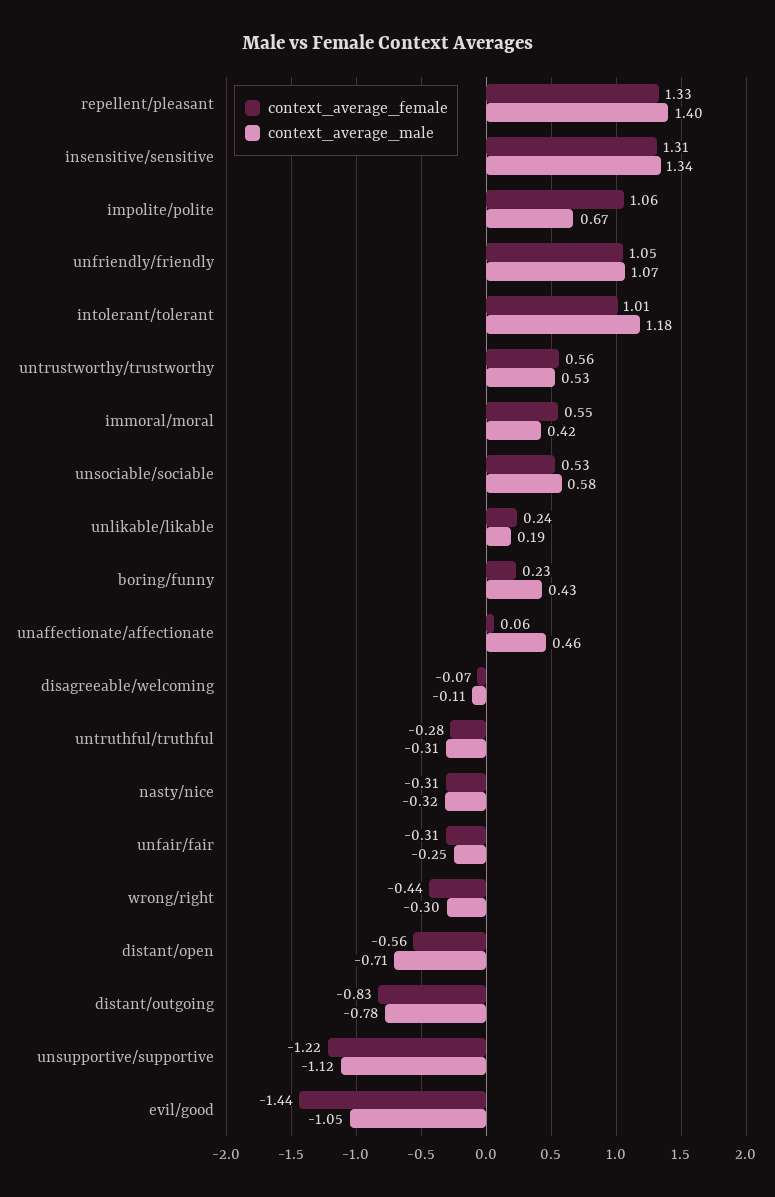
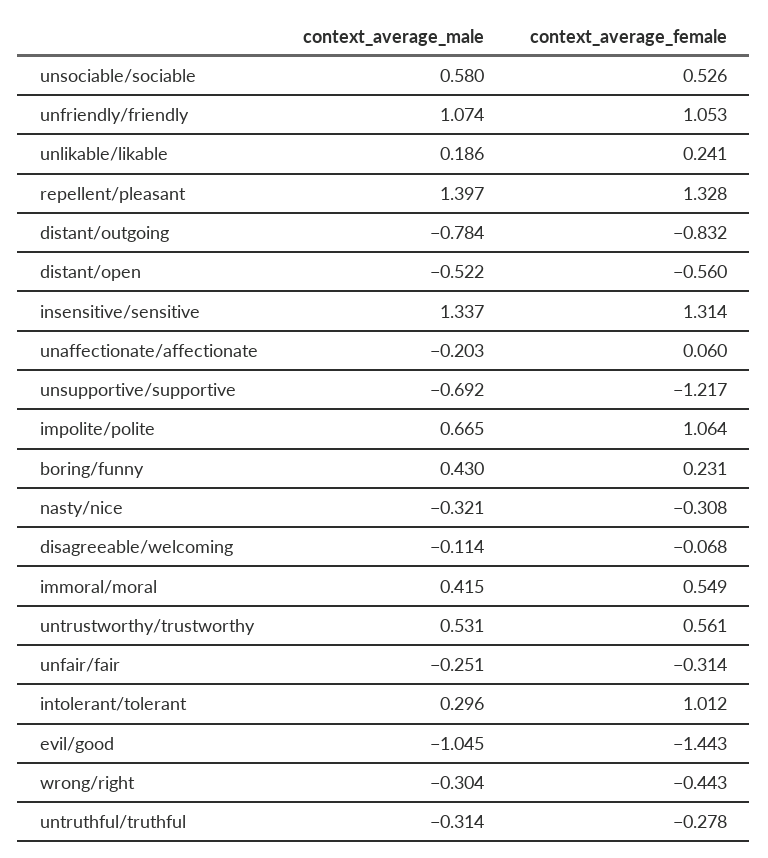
  {
    "context_average_female": {
      "repellent/pleasant": 1.328,
      "insensitive/sensitive": 1.314,
      "impolite/polite": 1.064,
      "unfriendly/friendly": 1.053,
      "intolerant/tolerant": 1.012,
      "untrustworthy/trustworthy": 0.561,
      "immoral/moral": 0.549,
      "unsociable/sociable": 0.526,
      "unlikable/likable": 0.241,
      "boring/funny": 0.231,
      "unaffectionate/affectionate": 0.06,
      "disagreeable/welcoming": -0.068,
      "untruthful/truthful": -0.278,
      "nasty/nice": -0.308,
      "unfair/fair": -0.314,
      "wrong/right": -0.443,
      "distant/open": -0.56,
      "distant/outgoing": -0.832,
      "unsupportive/supportive": -1.217,
      "evil/good": -1.443
    },
    "context_average_male": {
      "repellent/pleasant": 1.397,
      "insensitive/sensitive": 1.337,
      "impolite/polite": 0.665,
      "unfriendly/friendly": 1.074,
-     "intolerant/tolerant": 1.18,
+     "intolerant/tolerant": 0.296,
      "untrustworthy/trustworthy": 0.531,
      "immoral/moral": 0.415,
      "unsociable/sociable": 0.58,
      "unlikable/likable": 0.186,
      "boring/funny": 0.43,
-     "unaffectionate/affectionate": 0.46,
+     "unaffectionate/affectionate": -0.203,
      "disagreeable/welcoming": -0.114,
      "untruthful/truthful": -0.314,
      "nasty/nice": -0.321,
      "unfair/fair": -0.251,
      "wrong/right": -0.304,
-     "distant/open": -0.71,
+     "distant/open": -0.522,
      "distant/outgoing": -0.784,
-     "unsupportive/supportive": -1.12,
+     "unsupportive/supportive": -0.692,
      "evil/good": -1.045
    }
  }

